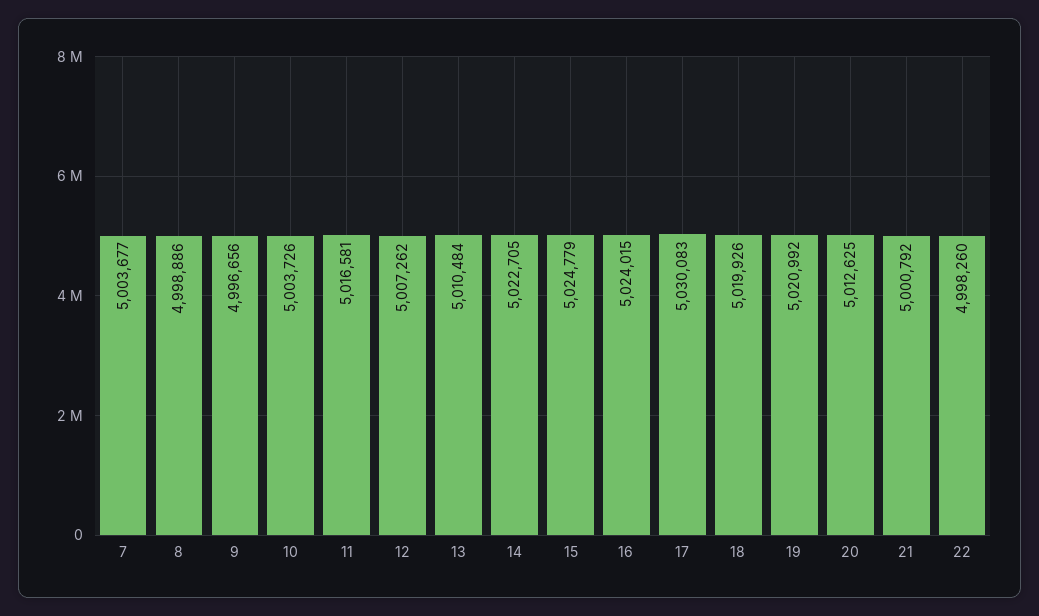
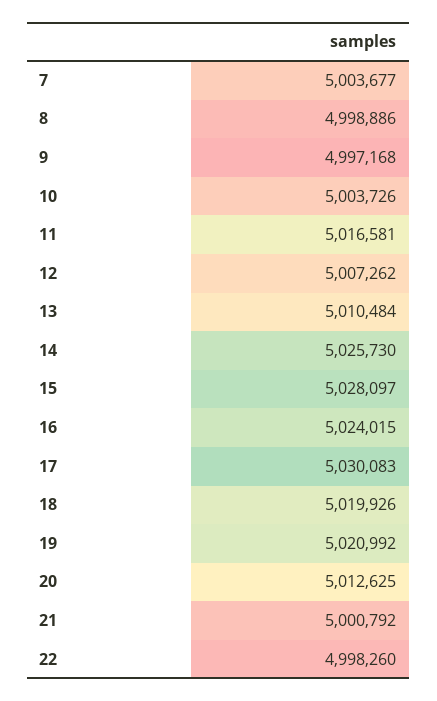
  {
    "7": 5003677,
    "8": 4998886,
-   "9": 4996656,
+   "9": 4997168,
    "10": 5003726,
    "11": 5016581,
    "12": 5007262,
    "13": 5010484,
-   "14": 5022705,
+   "14": 5025730,
-   "15": 5024779,
+   "15": 5028097,
    "16": 5024015,
    "17": 5030083,
    "18": 5019926,
    "19": 5020992,
    "20": 5012625,
    "21": 5000792,
    "22": 4998260
  }

